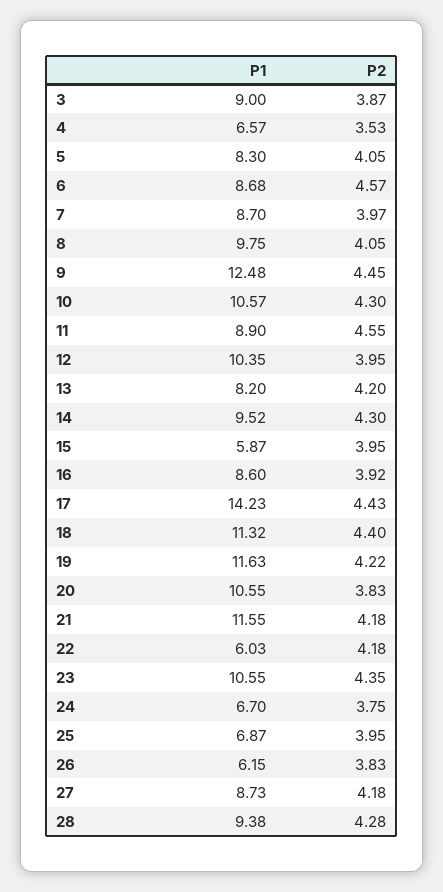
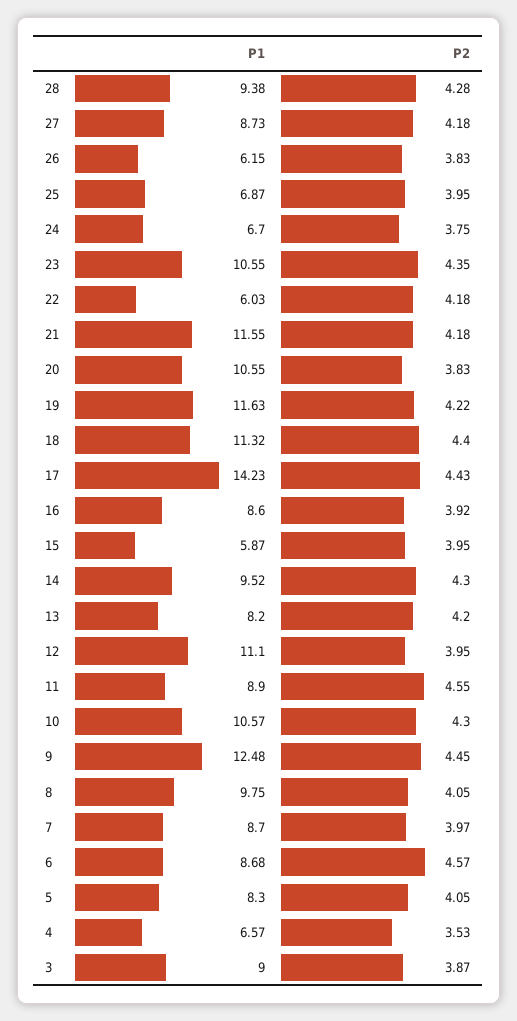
  {
    "P1": {
      "3": 9,
      "4": 6.57,
      "5": 8.3,
      "6": 8.68,
      "7": 8.7,
      "8": 9.75,
      "9": 12.48,
      "10": 10.57,
      "11": 8.9,
-     "12": 10.35,
+     "12": 11.1,
      "13": 8.2,
      "14": 9.52,
      "15": 5.87,
      "16": 8.6,
      "17": 14.23,
      "18": 11.32,
      "19": 11.63,
      "20": 10.55,
      "21": 11.55,
      "22": 6.03,
      "23": 10.55,
      "24": 6.7,
      "25": 6.87,
      "26": 6.15,
      "27": 8.73,
      "28": 9.38
    },
    "P2": {
      "3": 3.87,
      "4": 3.53,
      "5": 4.05,
      "6": 4.57,
      "7": 3.97,
      "8": 4.05,
      "9": 4.45,
      "10": 4.3,
      "11": 4.55,
      "12": 3.95,
      "13": 4.2,
      "14": 4.3,
      "15": 3.95,
      "16": 3.92,
      "17": 4.43,
      "18": 4.4,
      "19": 4.22,
      "20": 3.83,
      "21": 4.18,
      "22": 4.18,
      "23": 4.35,
      "24": 3.75,
      "25": 3.95,
      "26": 3.83,
      "27": 4.18,
      "28": 4.28
    }
  }

